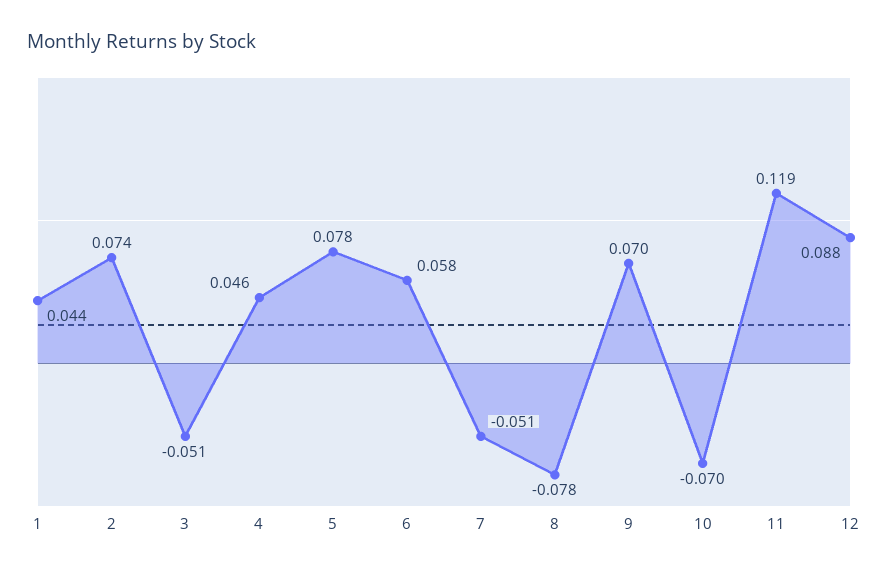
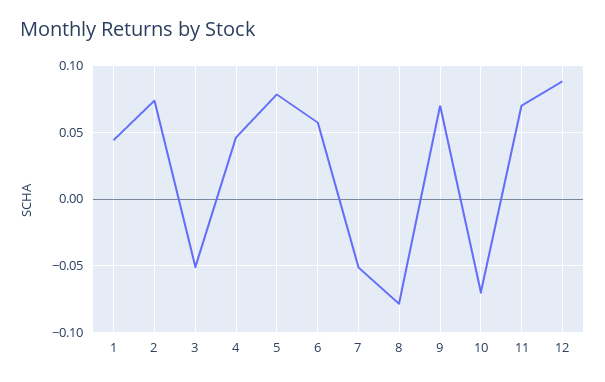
  {
    "1": 0.044,
    "2": 0.074,
    "3": -0.051,
    "4": 0.046,
    "5": 0.078,
    "6": 0.058,
    "7": -0.051,
    "8": -0.078,
    "9": 0.07,
    "10": -0.07,
-   "11": 0.119,
+   "11": 0.07,
    "12": 0.088
  }

